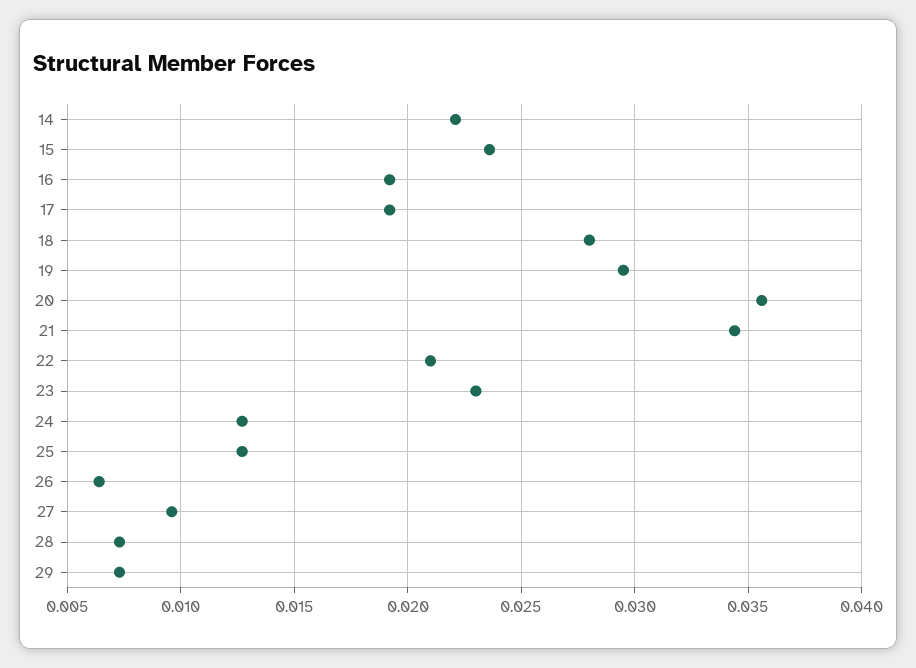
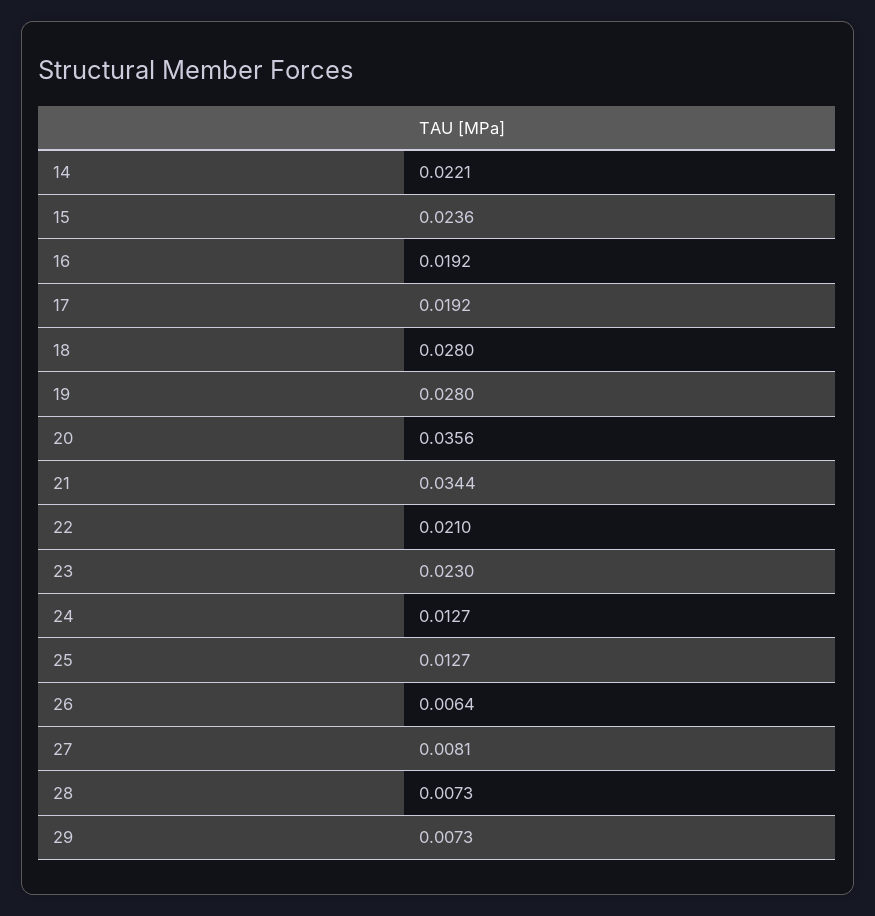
  {
    "14": 0.0221,
    "15": 0.0236,
    "16": 0.0192,
    "17": 0.0192,
    "18": 0.028,
-   "19": 0.0295,
+   "19": 0.028,
    "20": 0.0356,
    "21": 0.0344,
    "22": 0.021,
    "23": 0.023,
    "24": 0.0127,
    "25": 0.0127,
    "26": 0.0064,
-   "27": 0.0095,
+   "27": 0.0081,
    "28": 0.0073,
    "29": 0.0073
  }

